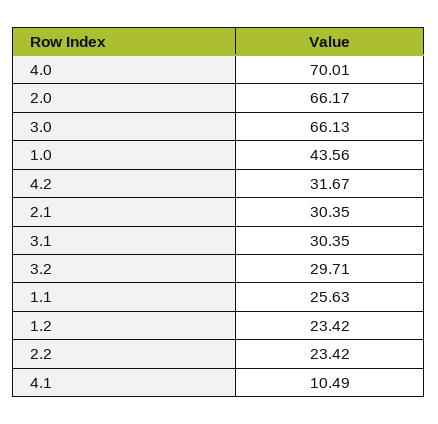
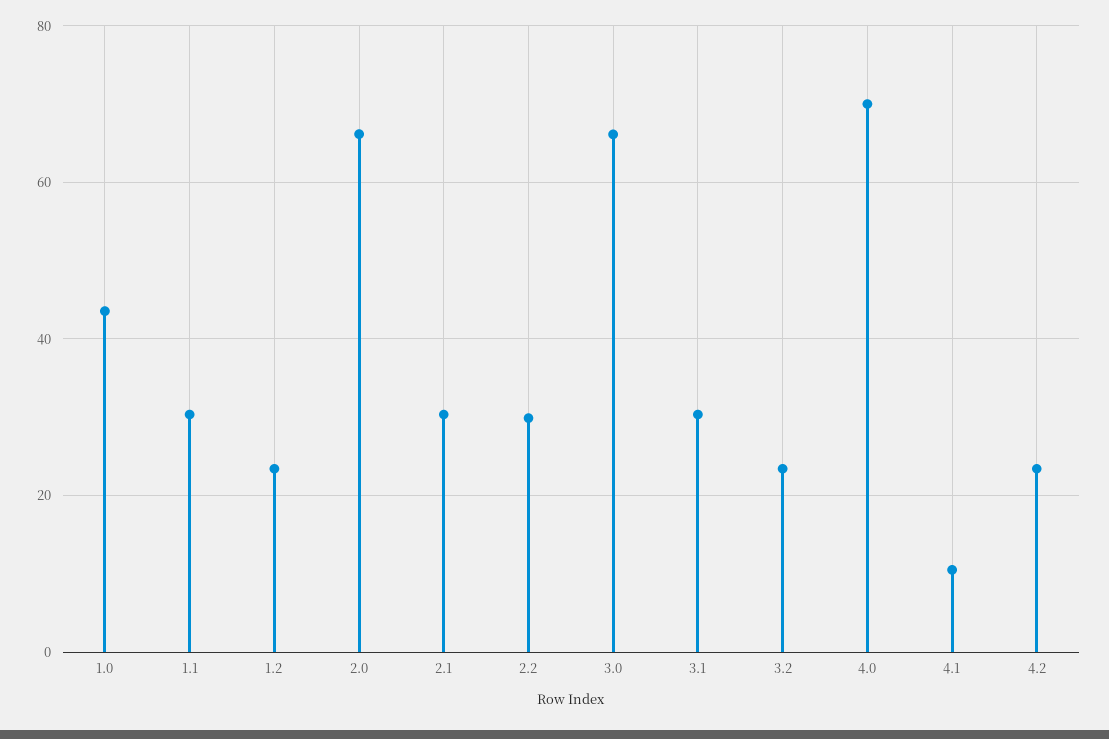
  {
    "4.0": 70.01,
    "2.0": 66.17,
    "3.0": 66.13,
    "1.0": 43.56,
-   "4.2": 31.67,
+   "4.2": 24,
    "2.1": 30.35,
    "3.1": 30.35,
-   "3.2": 29.71,
+   "3.2": 24,
-   "1.1": 25.63,
+   "1.1": 30,
    "1.2": 23.42,
-   "2.2": 23.42,
+   "2.2": 30,
    "4.1": 10.49
  }

